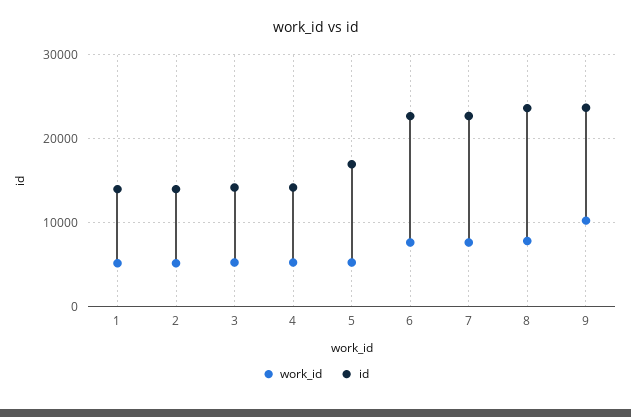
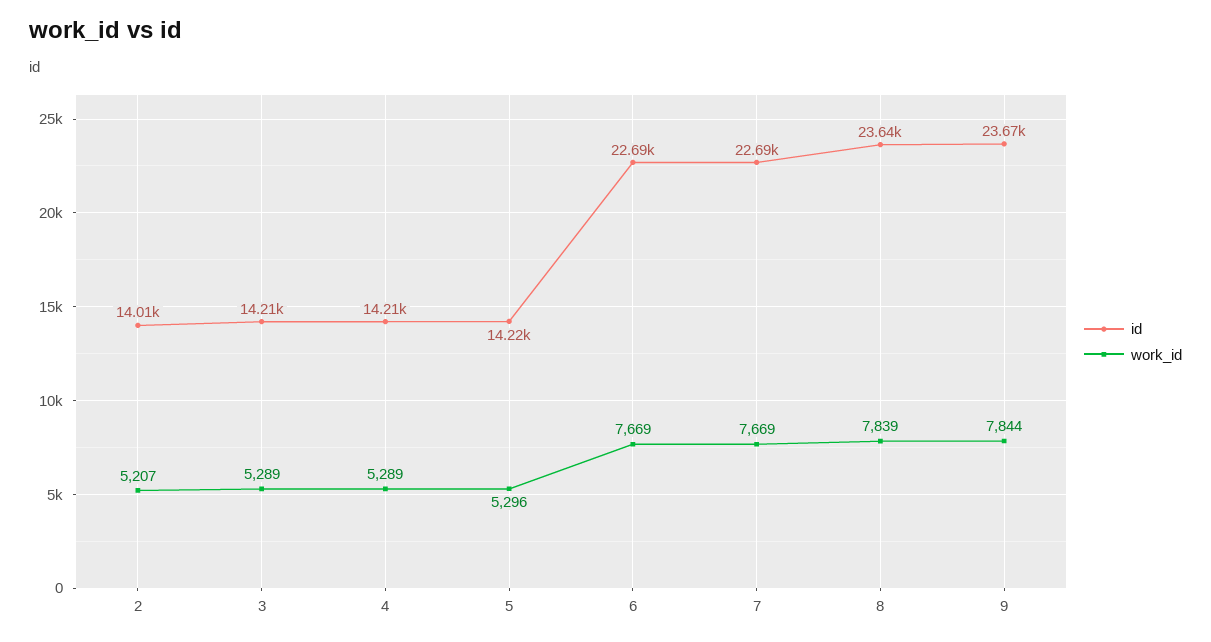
  {
    "work_id": {
-     "1": 5000,
      "2": 5207,
      "3": 5289,
      "4": 5289,
      "5": 5296,
      "6": 7669,
      "7": 7669,
      "8": 7839,
-     "9": 10000
+     "9": 7844
    },
    "id": {
-     "1": 14000,
      "2": 14010,
      "3": 14210,
      "4": 14210,
-     "5": 17000,
+     "5": 14220,
      "6": 22690,
      "7": 22690,
      "8": 23640,
      "9": 23670
    }
  }

